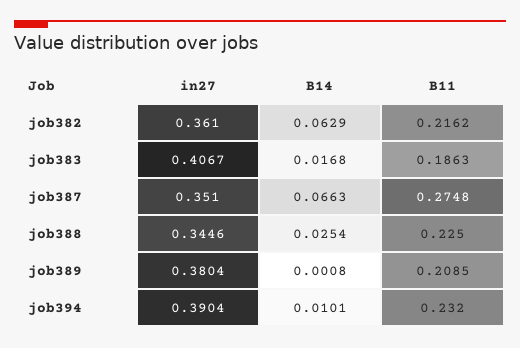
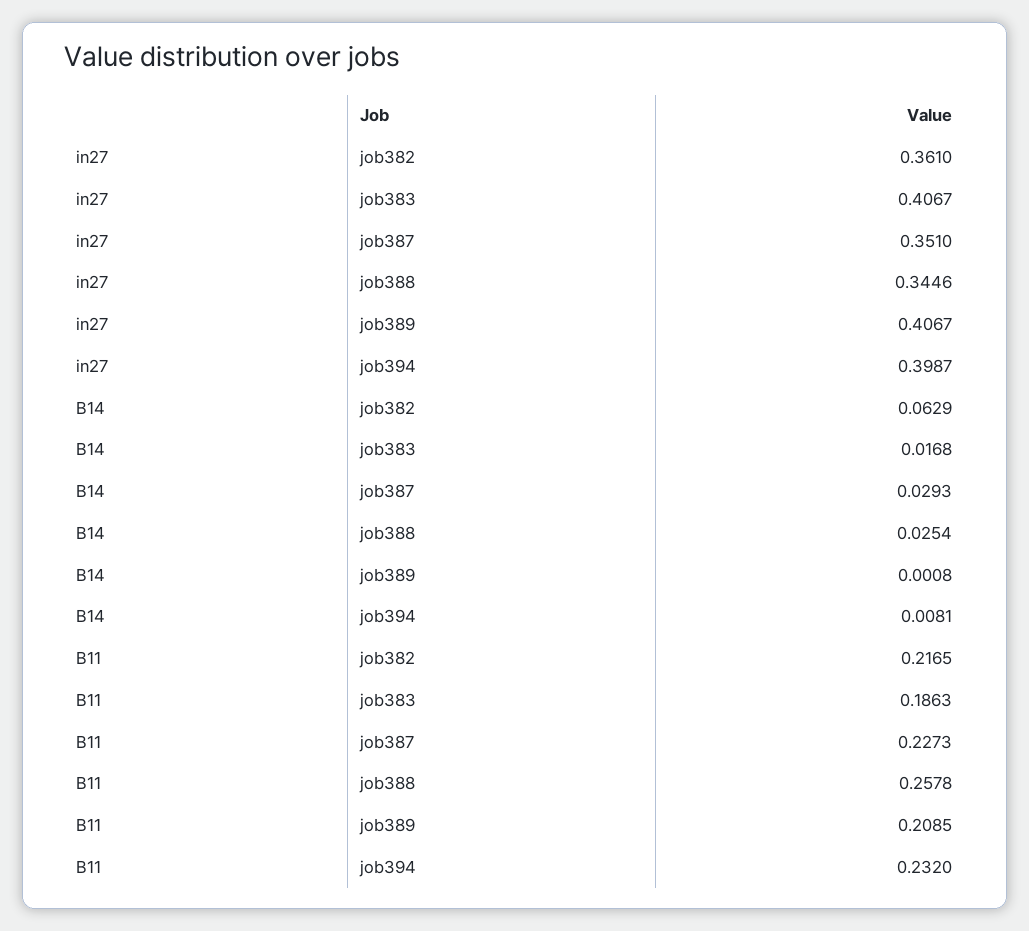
  {
    "in27": {
      "job382": 0.361,
      "job383": 0.4067,
      "job387": 0.351,
      "job388": 0.3446,
-     "job389": 0.3804,
+     "job389": 0.4067,
-     "job394": 0.3904
+     "job394": 0.3987
    },
    "B14": {
      "job382": 0.0629,
      "job383": 0.0168,
-     "job387": 0.0663,
+     "job387": 0.0293,
      "job388": 0.0254,
      "job389": 0.0008,
-     "job394": 0.0101
+     "job394": 0.0081
    },
    "B11": {
-     "job382": 0.2162,
+     "job382": 0.2165,
      "job383": 0.1863,
-     "job387": 0.2748,
+     "job387": 0.2273,
-     "job388": 0.225,
+     "job388": 0.2578,
      "job389": 0.2085,
      "job394": 0.232
    }
  }

